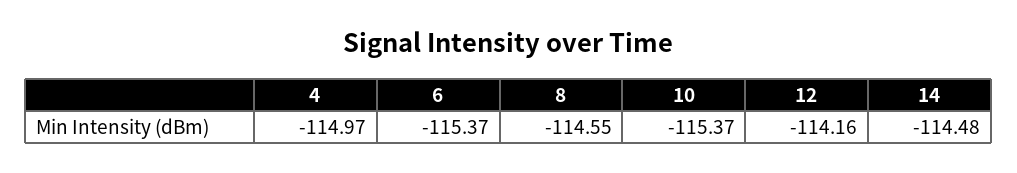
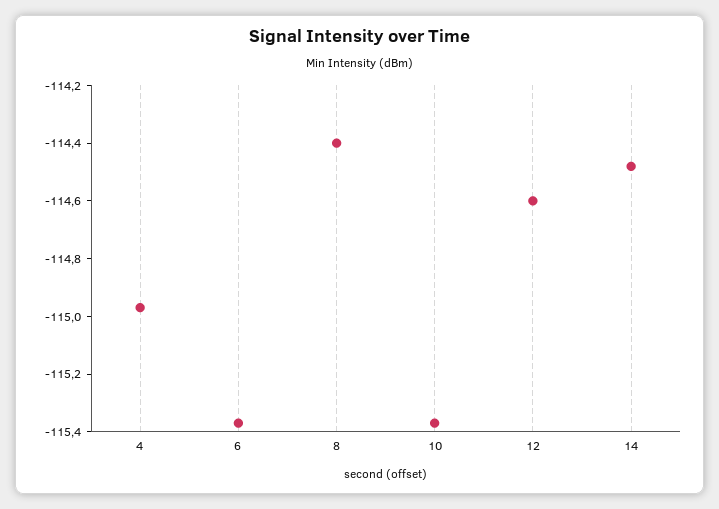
  {
    "4": -114.97,
    "6": -115.37,
-   "8": -114.55,
+   "8": -114.4,
    "10": -115.37,
-   "12": -114.16,
+   "12": -114.6,
    "14": -114.48
  }

